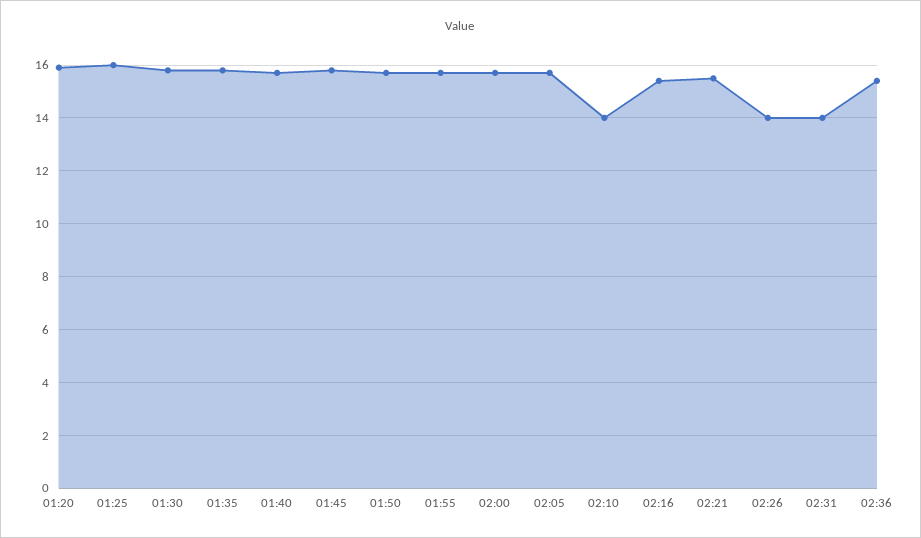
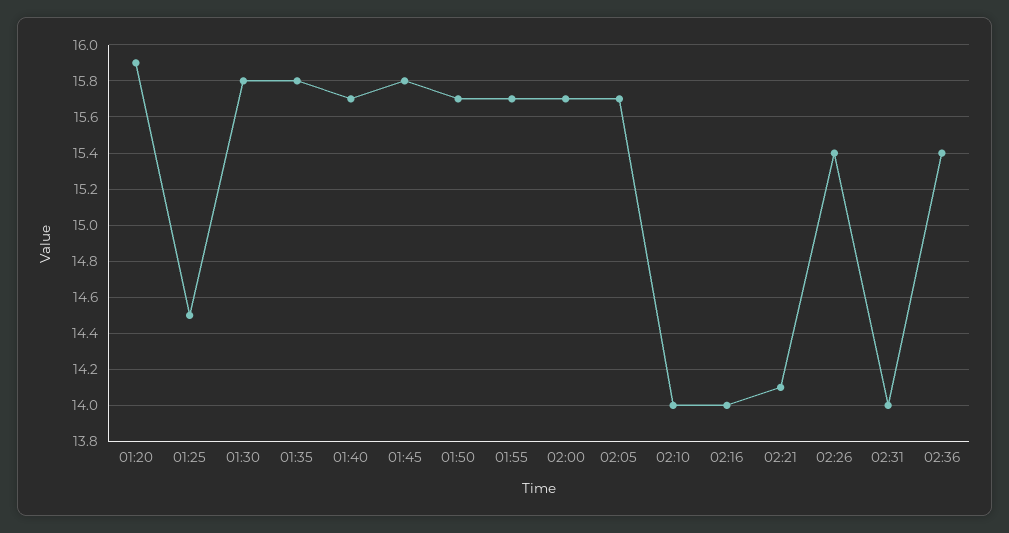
  {
    "01:20": 15.9,
-   "01:25": 16,
+   "01:25": 14.5,
    "01:30": 15.8,
    "01:35": 15.8,
    "01:40": 15.7,
    "01:45": 15.8,
    "01:50": 15.7,
    "01:55": 15.7,
    "02:00": 15.7,
    "02:05": 15.7,
    "02:10": 14,
-   "02:16": 15.5,
+   "02:16": 14,
-   "02:21": 15.5,
+   "02:21": 14.1,
-   "02:26": 14,
+   "02:26": 15.4,
    "02:31": 14,
    "02:36": 15.4
  }

